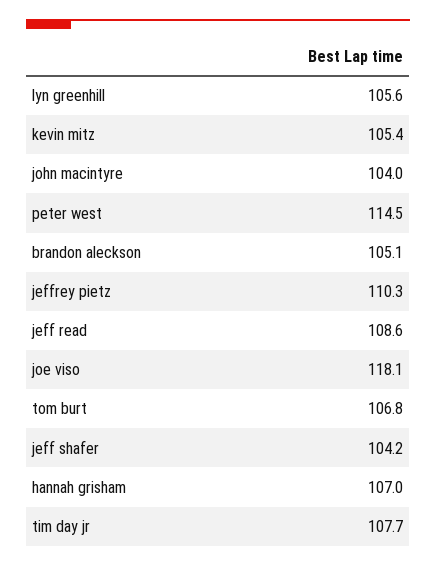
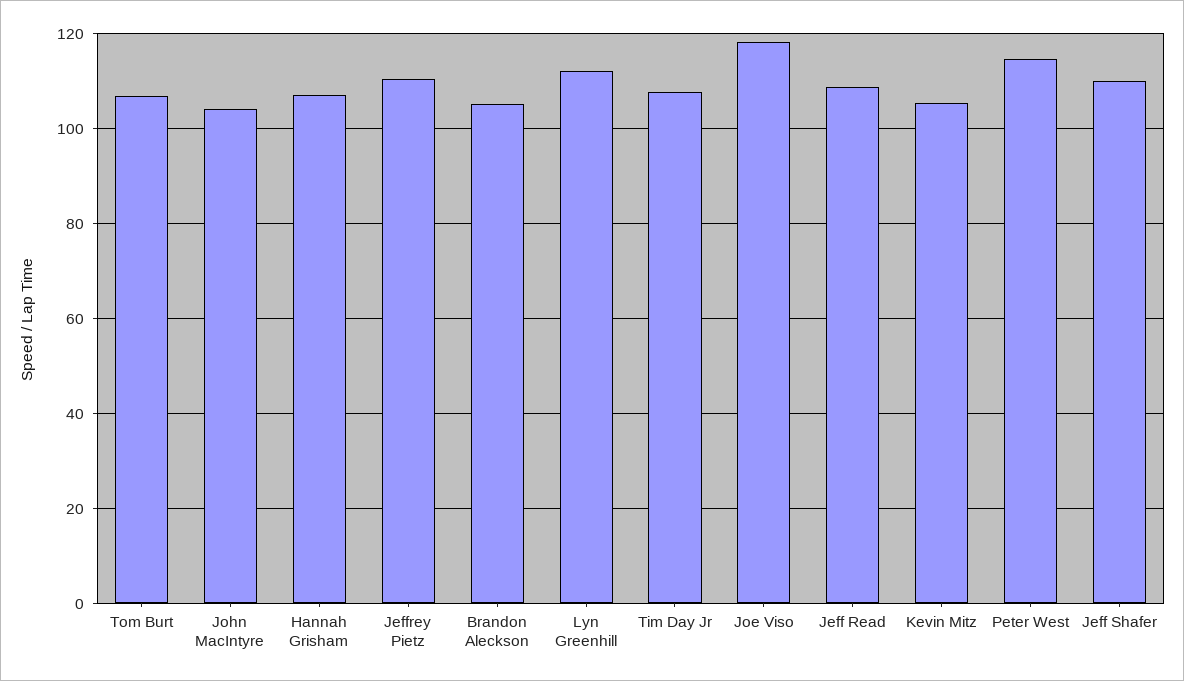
  {
-   "lyn greenhill": 105.6,
+   "lyn greenhill": 112,
    "kevin mitz": 105.4,
    "john macintyre": 104,
    "peter west": 114.5,
    "brandon aleckson": 105.1,
    "jeffrey pietz": 110.3,
    "jeff read": 108.6,
    "joe viso": 118.1,
    "tom burt": 106.8,
-   "jeff shafer": 104.2,
+   "jeff shafer": 110,
    "hannah grisham": 107,
    "tim day jr": 107.7
  }

